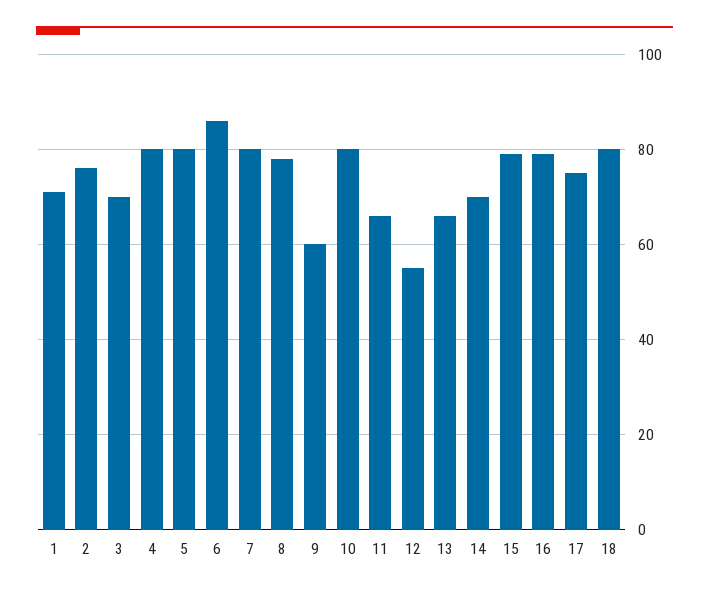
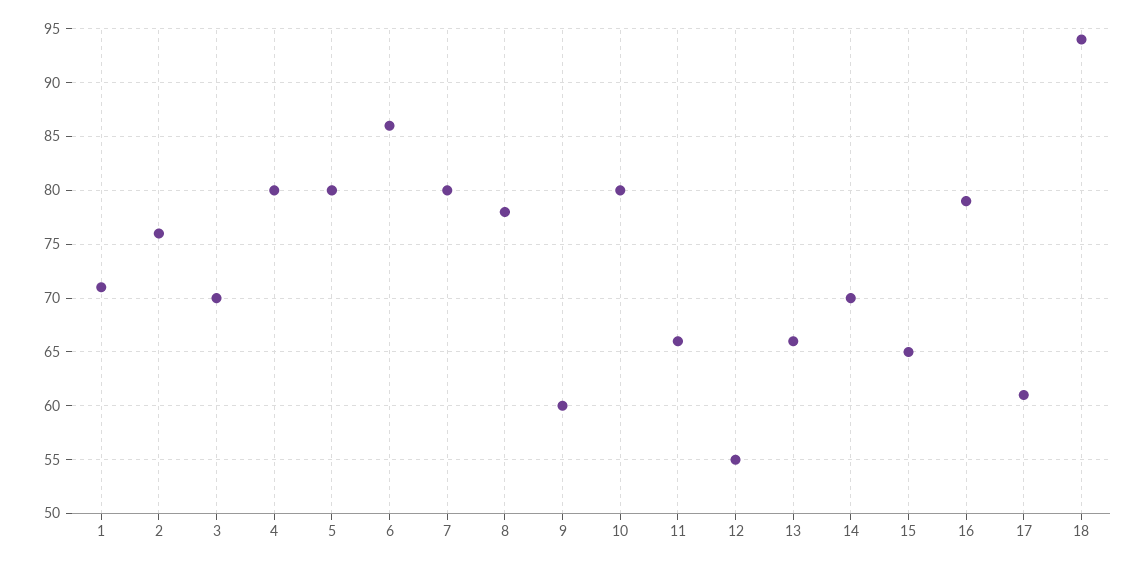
  {
    "1": 71,
    "2": 76,
    "3": 70,
    "4": 80,
    "5": 80,
    "6": 86,
    "7": 80,
    "8": 78,
    "9": 60,
    "10": 80,
    "11": 66,
    "12": 55,
    "13": 66,
    "14": 70,
-   "15": 80,
+   "15": 65,
    "16": 79,
-   "17": 75,
+   "17": 61,
-   "18": 80
+   "18": 94
  }

